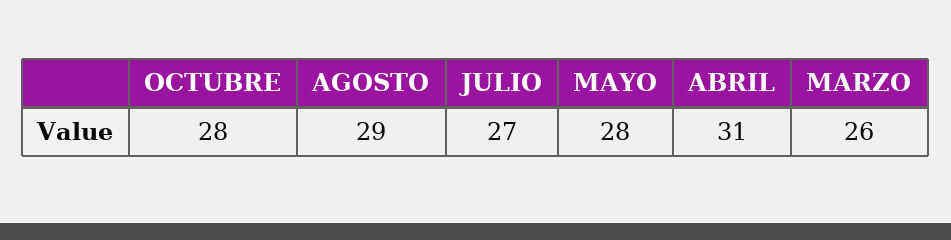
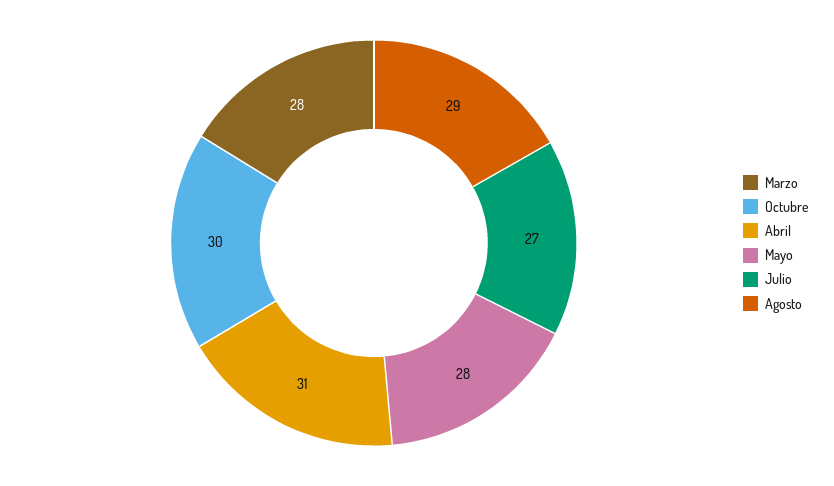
  {
-   "OCTUBRE": 28,
+   "OCTUBRE": 30,
    "AGOSTO": 29,
    "JULIO": 27,
    "MAYO": 28,
    "ABRIL": 31,
-   "MARZO": 26
+   "MARZO": 28
  }

